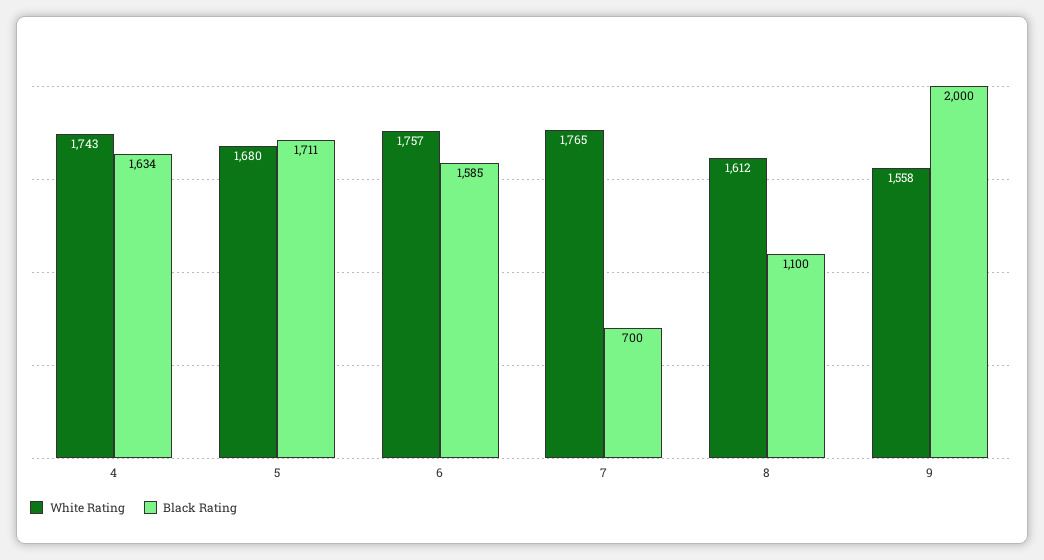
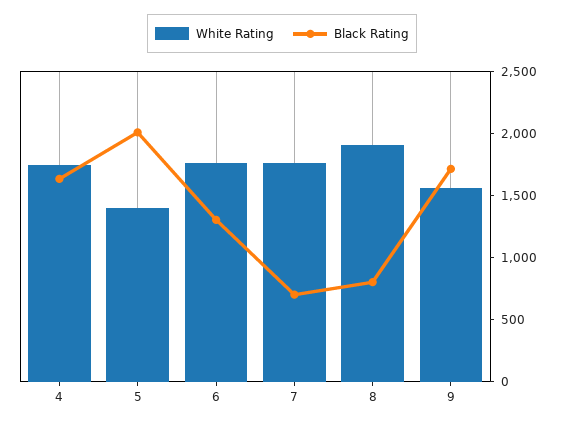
  {
    "White Rating": {
      "4": 1743,
-     "5": 1680,
+     "5": 1400,
      "6": 1757,
      "7": 1765,
-     "8": 1612,
+     "8": 1900,
      "9": 1558
    },
    "Black Rating": {
      "4": 1634,
-     "5": 1711,
+     "5": 2000,
-     "6": 1585,
+     "6": 1300,
      "7": 700,
-     "8": 1100,
+     "8": 800,
-     "9": 2000
+     "9": 1700
    }
  }

